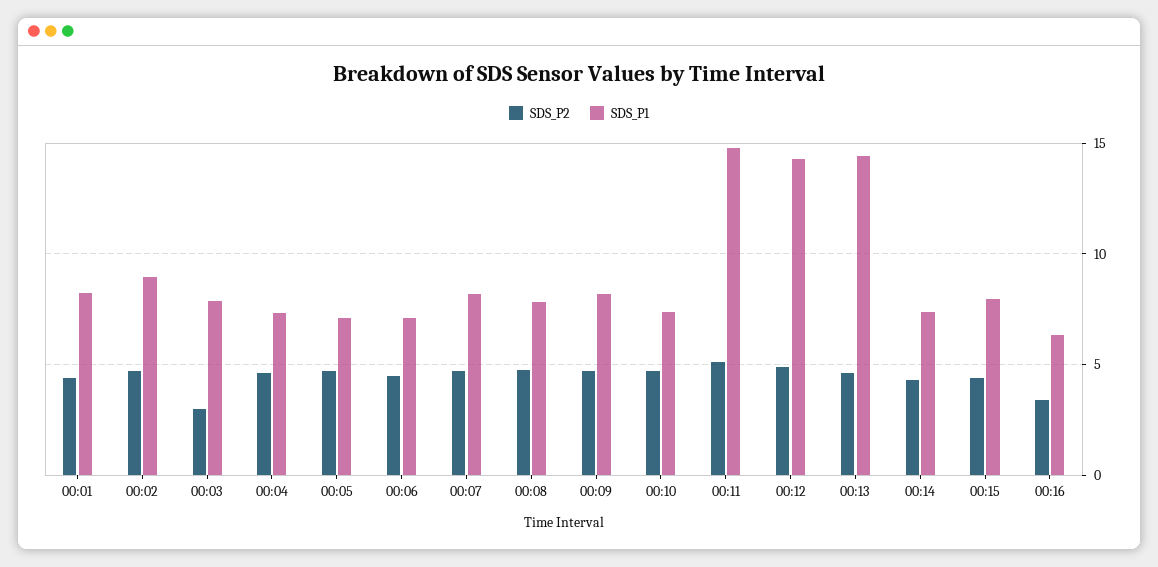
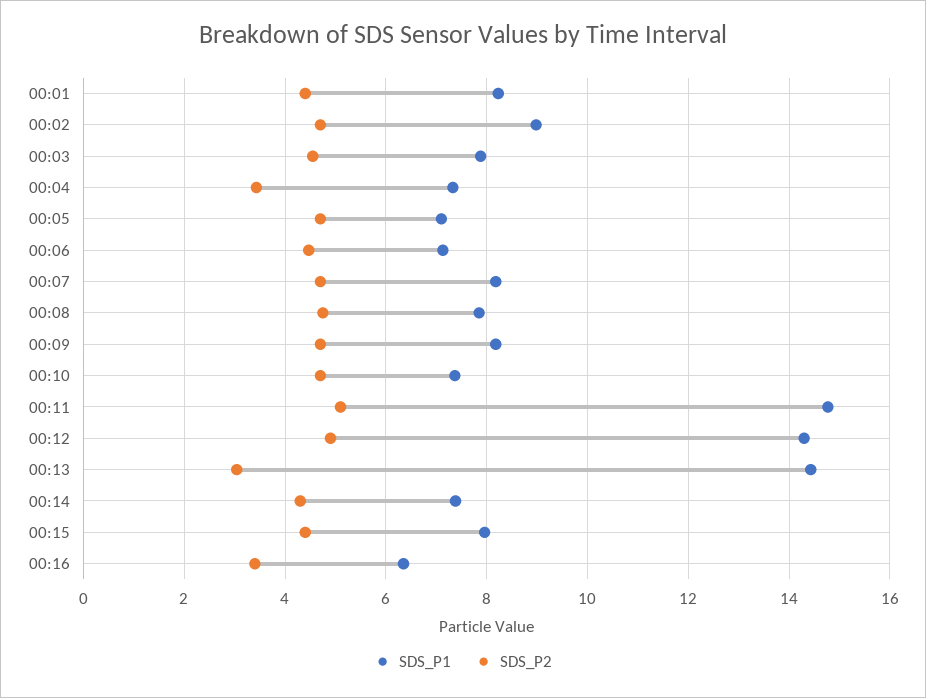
  {
    "SDS_P2": {
      "00:01": 4.4,
      "00:02": 4.8,
-     "00:03": 3,
+     "00:03": 4.6,
-     "00:04": 4.5,
+     "00:04": 3.4,
      "00:05": 4.8,
      "00:06": 4.4,
      "00:07": 4.8,
      "00:08": 4.8,
      "00:09": 4.8,
      "00:10": 4.8,
      "00:11": 5.2,
      "00:12": 5,
-     "00:13": 4.5,
+     "00:13": 3,
      "00:14": 4.4,
      "00:15": 4.4,
      "00:16": 3.4
    },
    "SDS_P1": {
      "00:01": 8.2,
      "00:02": 9,
      "00:03": 7.8,
      "00:04": 7.4,
      "00:05": 7.2,
      "00:06": 7.2,
      "00:07": 8.2,
      "00:08": 7.8,
      "00:09": 8.2,
      "00:10": 7.4,
      "00:11": 14.8,
      "00:12": 14.4,
      "00:13": 14.4,
      "00:14": 7.4,
      "00:15": 8,
      "00:16": 6.4
    }
  }

